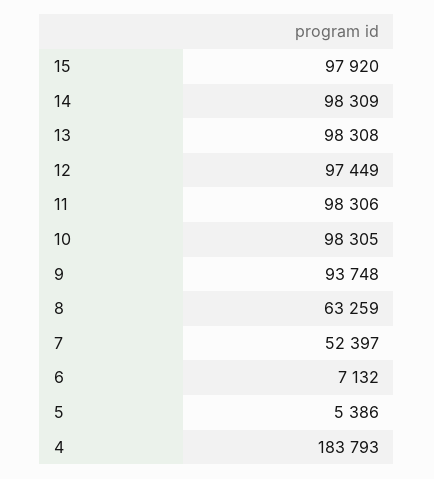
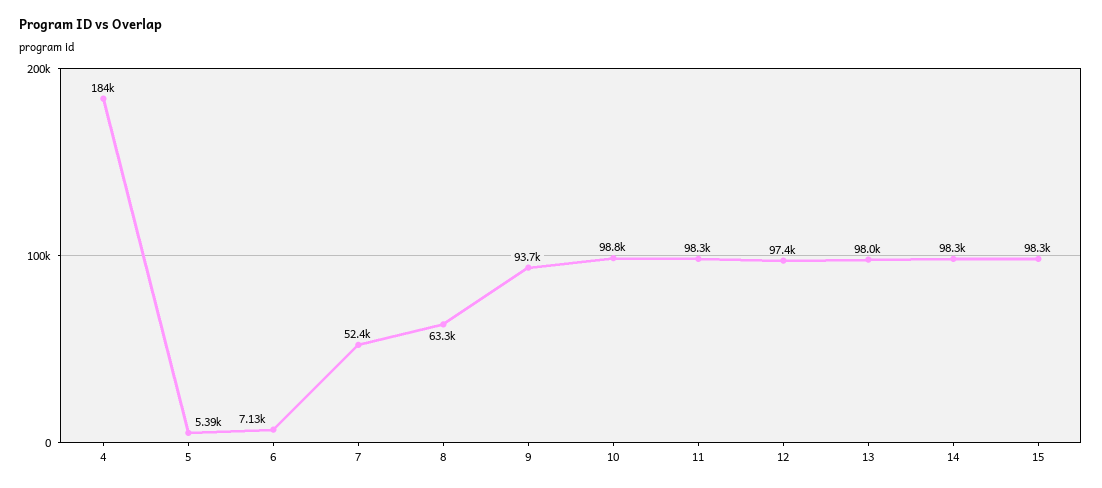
  {
-   "15": 97920,
+   "15": 98300,
    "14": 98309,
-   "13": 98308,
+   "13": 98000,
    "12": 97449,
    "11": 98306,
-   "10": 98305,
+   "10": 98800,
    "9": 93748,
    "8": 63259,
    "7": 52397,
    "6": 7132,
    "5": 5386,
    "4": 183793
  }

